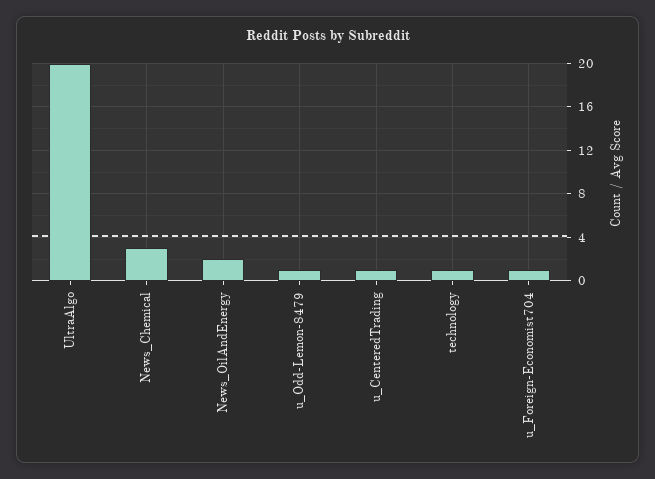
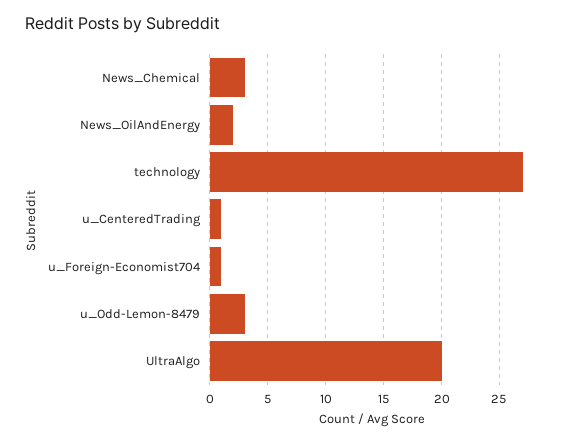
  {
    "UltraAlgo": 20,
    "News_Chemical": 3,
    "News_OilAndEnergy": 2,
-   "u_Odd-Lemon-8479": 1,
+   "u_Odd-Lemon-8479": 3,
    "u_CenteredTrading": 1,
-   "technology": 1,
+   "technology": 27,
    "u_Foreign-Economist704": 1
  }

